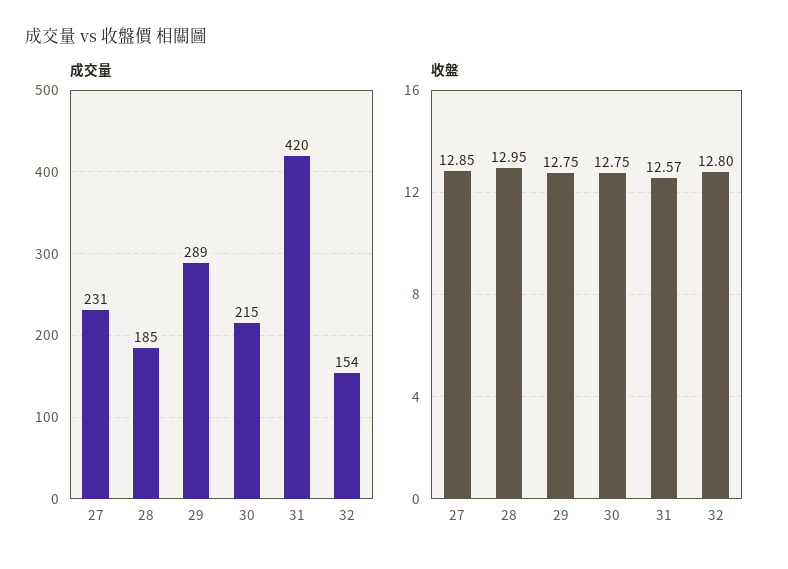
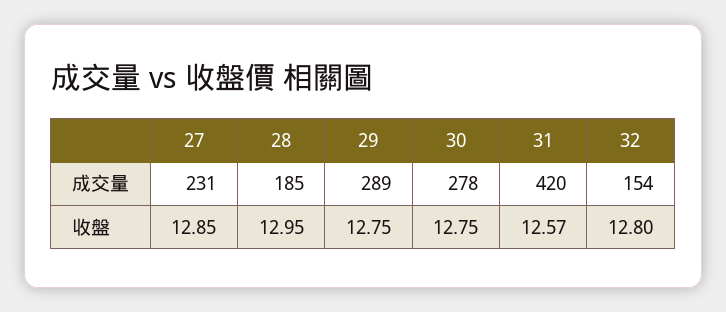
  {
    "成交量": {
      "27": 231,
      "28": 185,
      "29": 289,
-     "30": 215,
+     "30": 278,
      "31": 420,
      "32": 154
    },
    "收盤": {
      "27": 12.85,
      "28": 12.95,
      "29": 12.75,
      "30": 12.75,
      "31": 12.57,
      "32": 12.8
    }
  }

